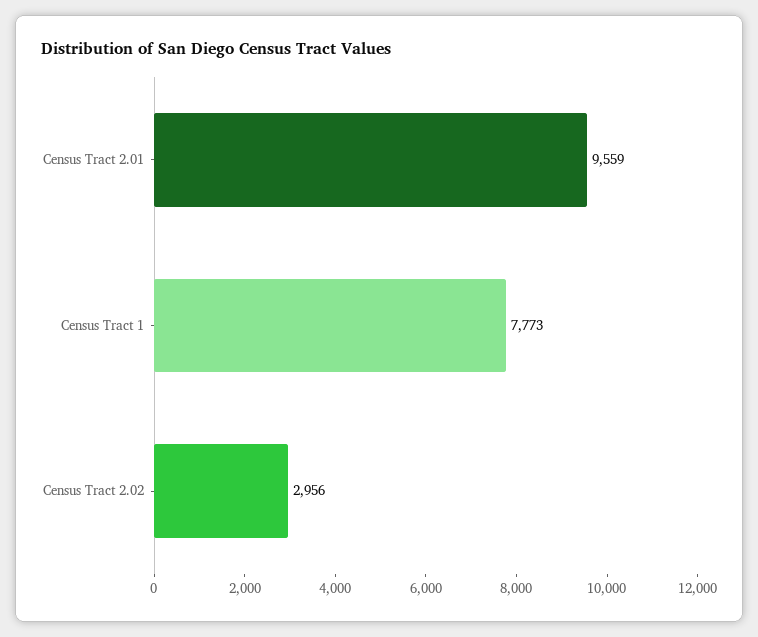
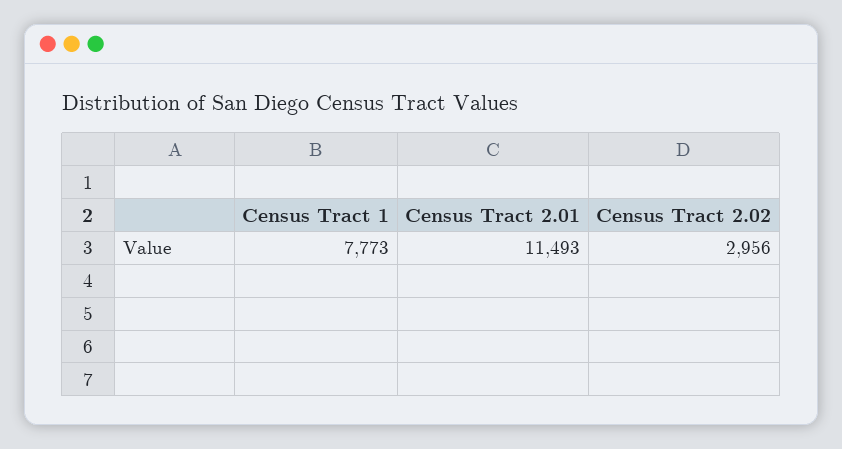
  {
-   "Census Tract 2.01": 9559,
+   "Census Tract 2.01": 11493,
    "Census Tract 1": 7773,
    "Census Tract 2.02": 2956
  }

